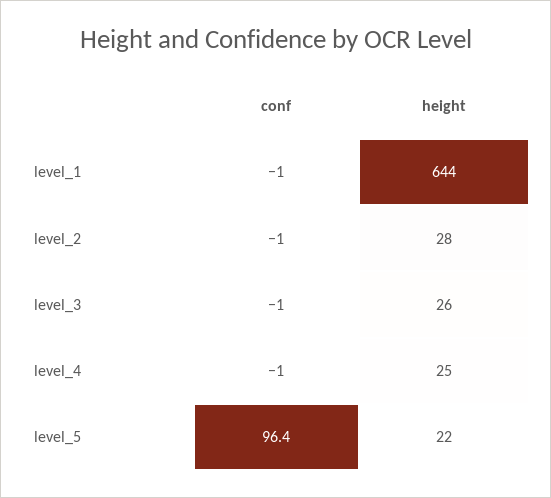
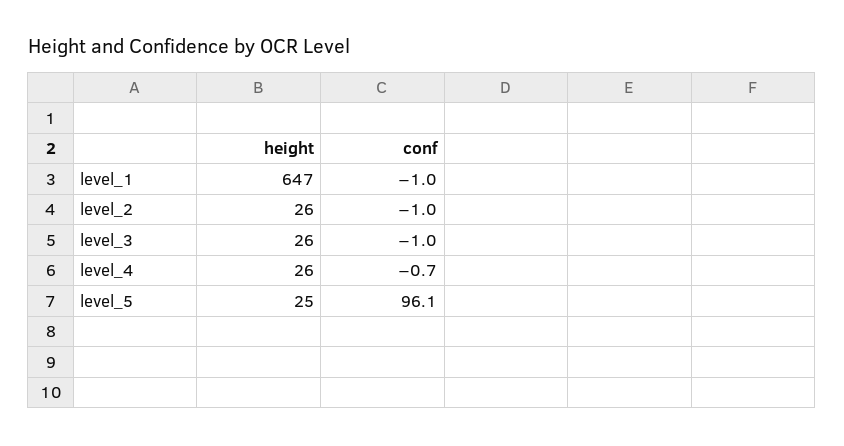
  {
    "conf": {
      "level_1": -1,
      "level_2": -1,
      "level_3": -1,
-     "level_4": -1,
+     "level_4": -0.7,
-     "level_5": 96.4
+     "level_5": 96.1
    },
    "height": {
-     "level_1": 644,
+     "level_1": 647,
-     "level_2": 28,
+     "level_2": 26,
      "level_3": 26,
-     "level_4": 25,
+     "level_4": 26,
-     "level_5": 22
+     "level_5": 25
    }
  }

